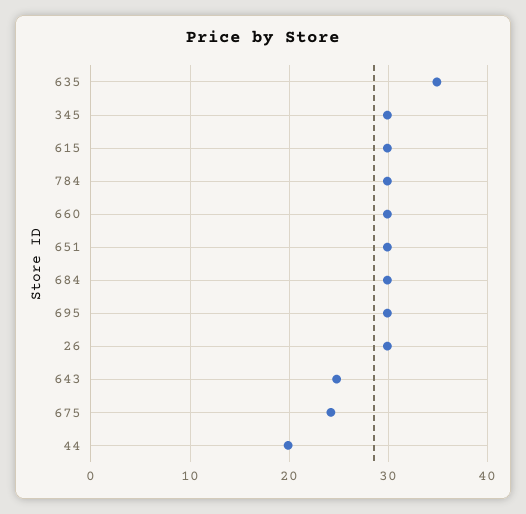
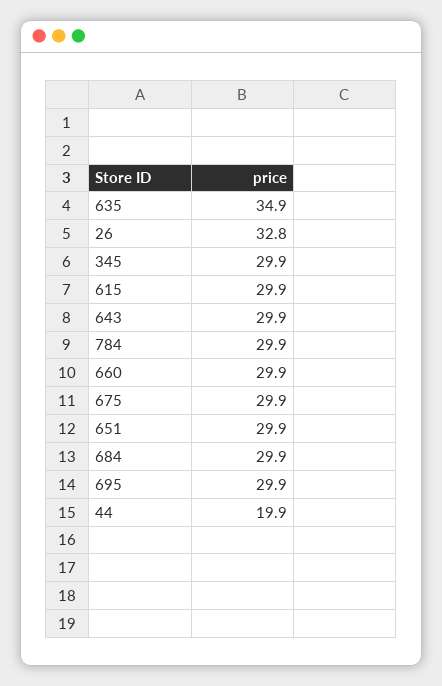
  {
    "635": 34.9,
    "345": 29.9,
    "615": 29.9,
    "784": 29.9,
    "660": 29.9,
    "651": 29.9,
    "684": 29.9,
    "695": 29.9,
-   "26": 30,
+   "26": 32.8,
-   "643": 25,
+   "643": 29.9,
-   "675": 24,
+   "675": 29.9,
    "44": 19.9
  }

